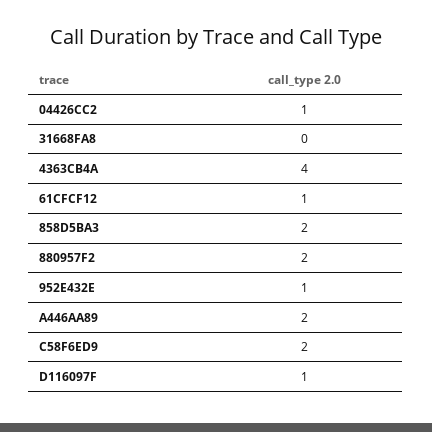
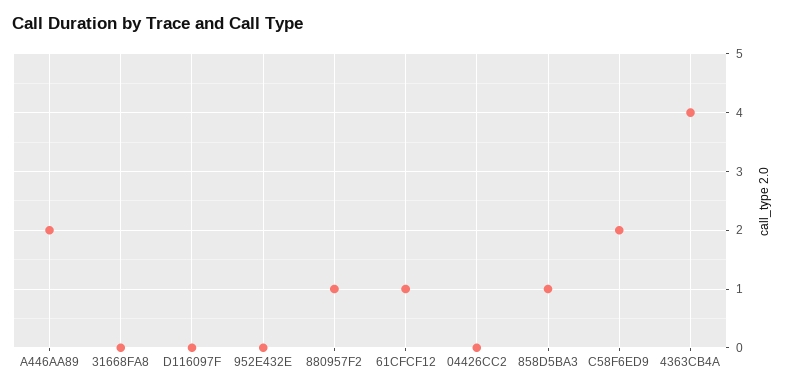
  {
-   "04426CC2": 1,
+   "04426CC2": 0,
    "31668FA8": 0,
    "4363CB4A": 4,
    "61CFCF12": 1,
-   "858D5BA3": 2,
+   "858D5BA3": 1,
-   "880957F2": 2,
+   "880957F2": 1,
-   "952E432E": 1,
+   "952E432E": 0,
    "A446AA89": 2,
    "C58F6ED9": 2,
-   "D116097F": 1
+   "D116097F": 0
  }

